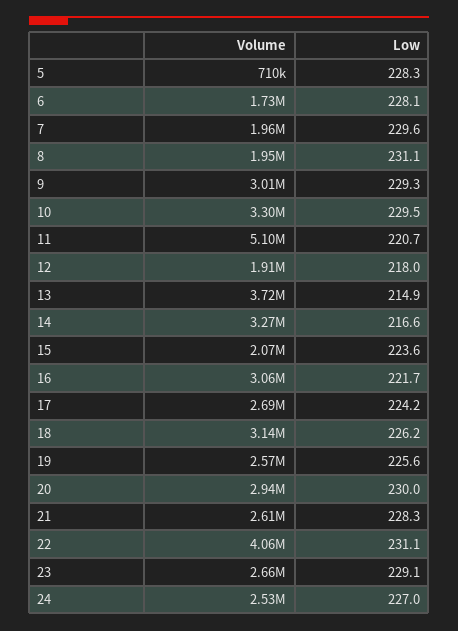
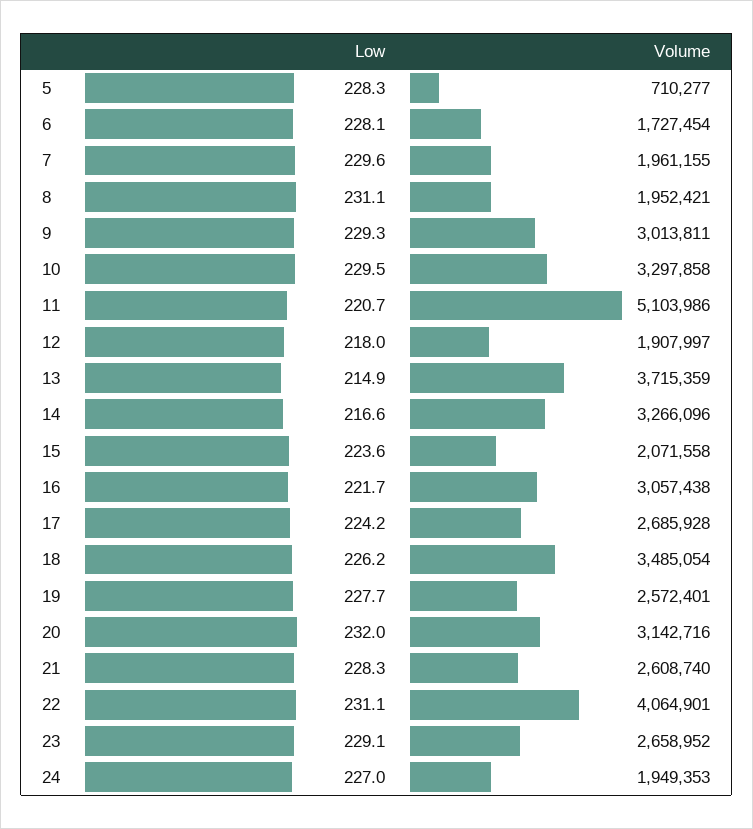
  {
    "Volume": {
      "5": 710277,
      "6": 1727454,
      "7": 1961155,
      "8": 1952421,
      "9": 3013811,
      "10": 3297858,
      "11": 5103986,
      "12": 1907997,
      "13": 3715359,
      "14": 3266096,
      "15": 2071558,
      "16": 3057438,
      "17": 2685928,
-     "18": 3140000,
+     "18": 3485054,
      "19": 2572401,
-     "20": 2940000,
+     "20": 3142716,
      "21": 2608740,
      "22": 4064901,
      "23": 2658952,
-     "24": 2530000
+     "24": 1949353
    },
    "Low": {
      "5": 228.3,
      "6": 228.1,
      "7": 229.6,
      "8": 231.1,
      "9": 229.3,
      "10": 229.5,
      "11": 220.7,
      "12": 218,
      "13": 214.9,
      "14": 216.6,
      "15": 223.6,
      "16": 221.7,
      "17": 224.2,
      "18": 226.2,
-     "19": 225.6,
+     "19": 227.7,
-     "20": 230,
+     "20": 232,
      "21": 228.3,
      "22": 231.1,
      "23": 229.1,
      "24": 227
    }
  }

